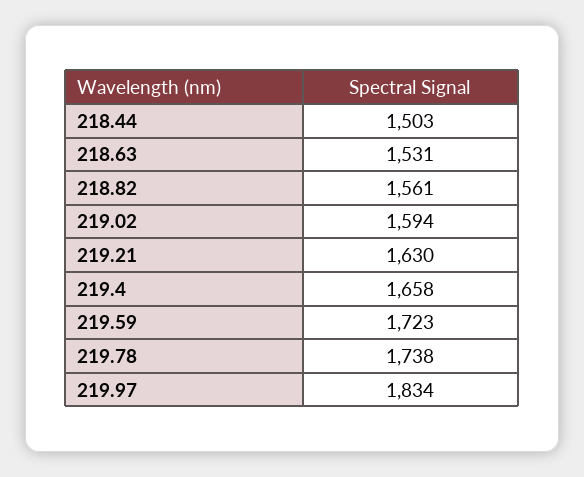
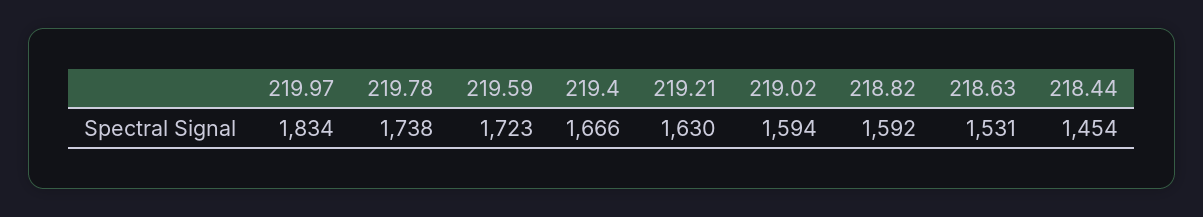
  {
-   "218.44": 1503,
+   "218.44": 1454,
    "218.63": 1531,
-   "218.82": 1561,
+   "218.82": 1592,
    "219.02": 1594,
    "219.21": 1630,
-   "219.4": 1658,
+   "219.4": 1666,
    "219.59": 1723,
    "219.78": 1738,
    "219.97": 1834
  }

